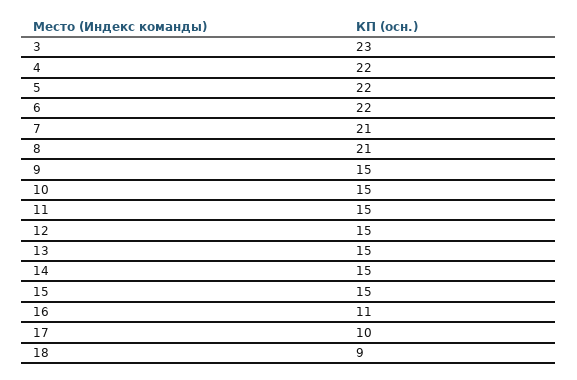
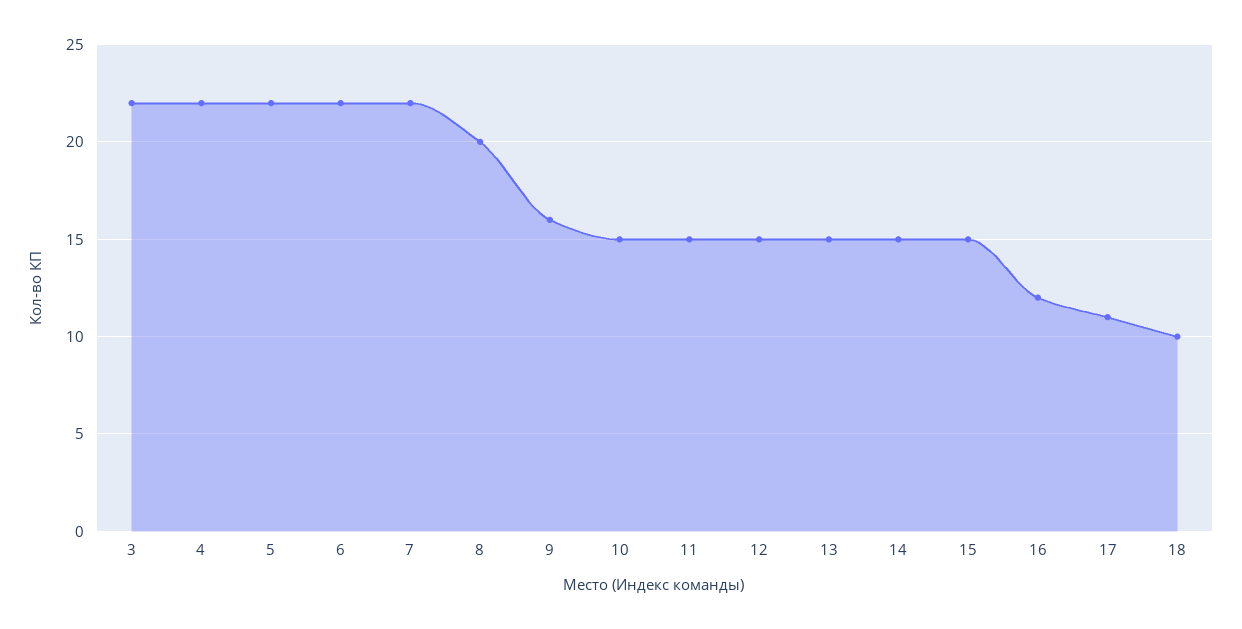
  {
-   "3": 23,
+   "3": 22,
    "4": 22,
    "5": 22,
    "6": 22,
-   "7": 21,
+   "7": 22,
-   "8": 21,
+   "8": 20,
-   "9": 15,
+   "9": 16,
    "10": 15,
    "11": 15,
    "12": 15,
    "13": 15,
    "14": 15,
    "15": 15,
-   "16": 11,
+   "16": 12,
-   "17": 10,
+   "17": 11,
-   "18": 9
+   "18": 10
  }

